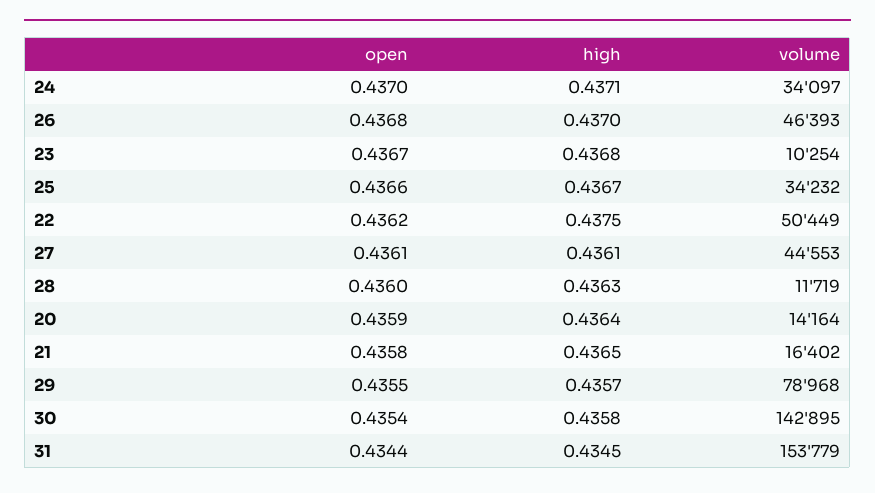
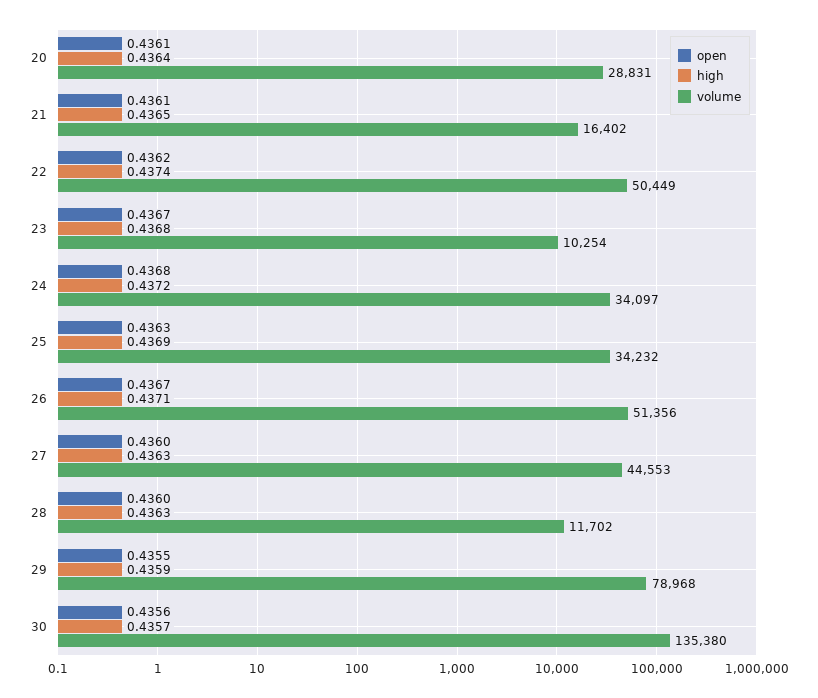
  {
    "open": {
-     "24": 0.437,
+     "24": 0.4368,
-     "26": 0.4368,
+     "26": 0.4367,
      "23": 0.4367,
-     "25": 0.4366,
+     "25": 0.4363,
      "22": 0.4362,
-     "27": 0.4361,
+     "27": 0.436,
      "28": 0.436,
-     "20": 0.4359,
+     "20": 0.4361,
-     "21": 0.4358,
+     "21": 0.4361,
      "29": 0.4355,
-     "30": 0.4354,
+     "30": 0.4356
-     "31": 0.4344
    },
    "high": {
-     "24": 0.4371,
+     "24": 0.4372,
-     "26": 0.437,
+     "26": 0.4371,
      "23": 0.4368,
-     "25": 0.4367,
+     "25": 0.4369,
-     "22": 0.4375,
+     "22": 0.4374,
-     "27": 0.4361,
+     "27": 0.4363,
      "28": 0.4363,
      "20": 0.4364,
      "21": 0.4365,
-     "29": 0.4357,
+     "29": 0.4359,
-     "30": 0.4358,
+     "30": 0.4357
-     "31": 0.4345
    },
    "volume": {
      "24": 34097,
-     "26": 46393,
+     "26": 51356,
      "23": 10254,
      "25": 34232,
      "22": 50449,
      "27": 44553,
-     "28": 11719,
+     "28": 11702,
-     "20": 14164,
+     "20": 28831,
      "21": 16402,
      "29": 78968,
-     "30": 142895,
+     "30": 135380
-     "31": 153779
    }
  }

